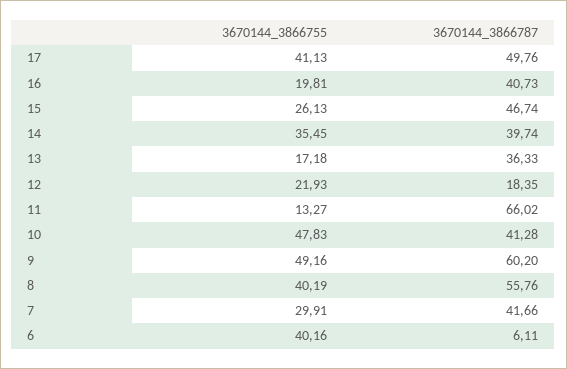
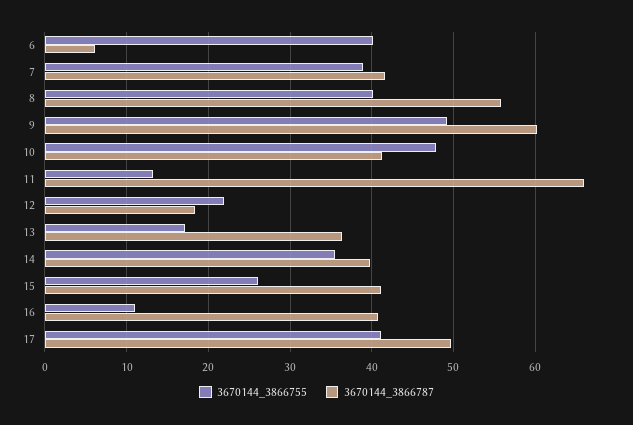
  {
    "3670144_3866755": {
      "17": 41.13,
-     "16": 19.81,
+     "16": 11,
      "15": 26.13,
      "14": 35.45,
      "13": 17.18,
      "12": 21.93,
      "11": 13.27,
      "10": 47.83,
      "9": 49.16,
      "8": 40.19,
-     "7": 29.91,
+     "7": 39,
      "6": 40.16
    },
    "3670144_3866787": {
      "17": 49.76,
      "16": 40.73,
-     "15": 46.74,
+     "15": 41,
      "14": 39.74,
      "13": 36.33,
      "12": 18.35,
      "11": 66.02,
      "10": 41.28,
      "9": 60.2,
      "8": 55.76,
      "7": 41.66,
      "6": 6.11
    }
  }

